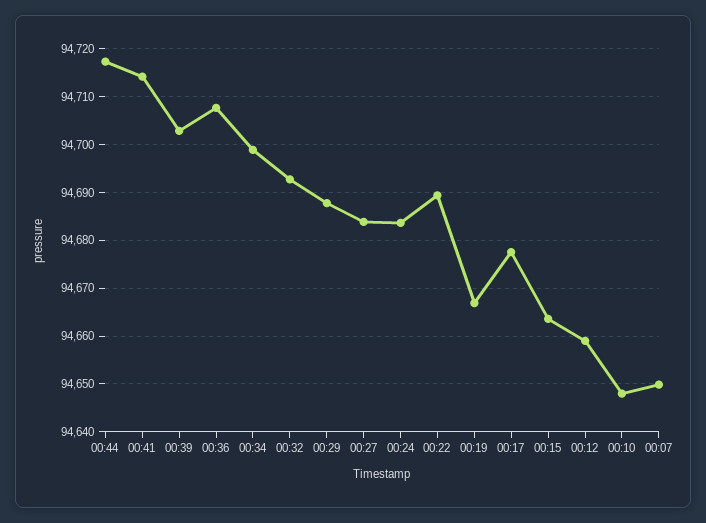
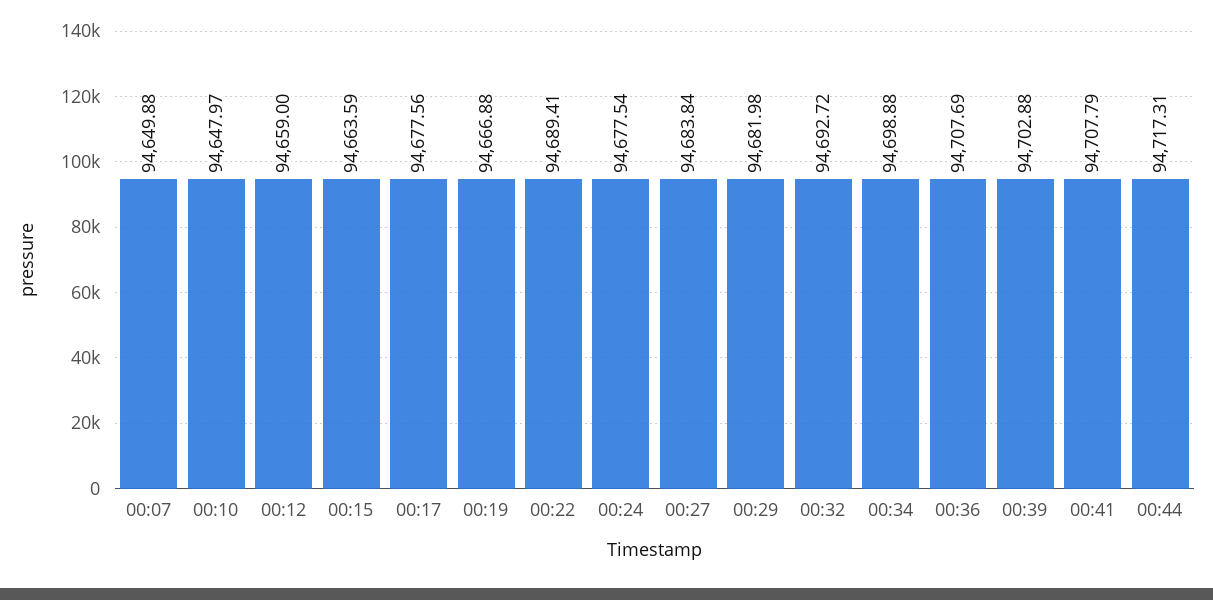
  {
    "00:44": 94717.31,
-   "00:41": 94714,
+   "00:41": 94707.79,
    "00:39": 94702.88,
    "00:36": 94707.69,
    "00:34": 94698.88,
    "00:32": 94692.72,
-   "00:29": 94688,
+   "00:29": 94681.98,
    "00:27": 94683.84,
-   "00:24": 94684,
+   "00:24": 94677.54,
    "00:22": 94689.41,
    "00:19": 94666.88,
    "00:17": 94677.56,
    "00:15": 94663.59,
    "00:12": 94659,
    "00:10": 94647.97,
    "00:07": 94649.88
  }

